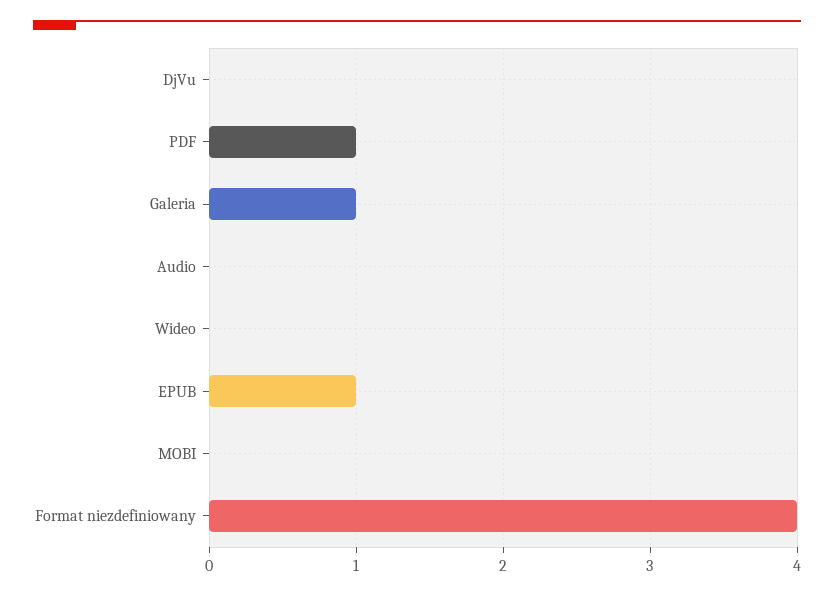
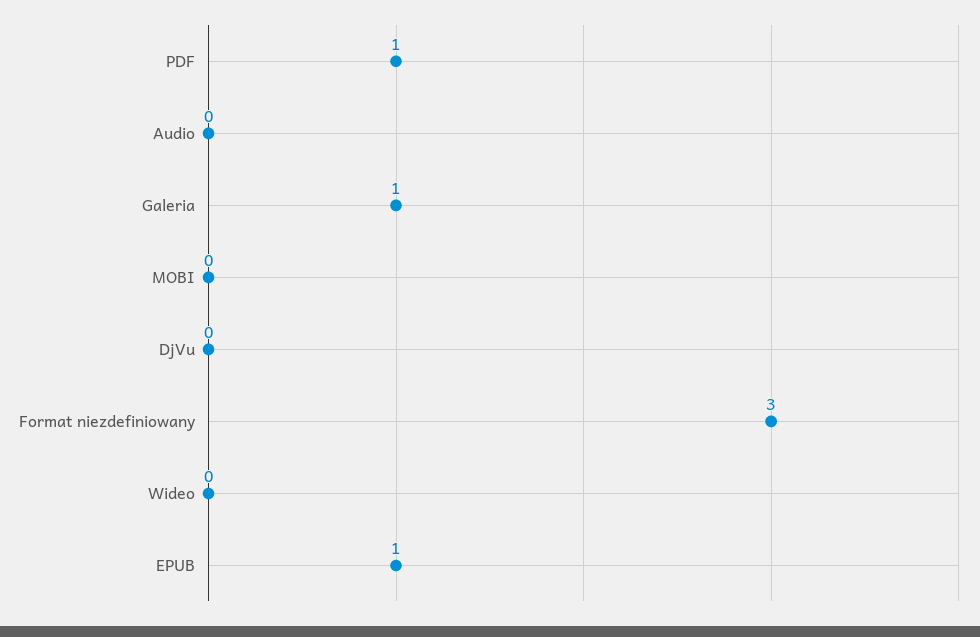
  {
    "DjVu": 0,
    "PDF": 1,
    "Galeria": 1,
    "Audio": 0,
    "Wideo": 0,
    "EPUB": 1,
    "MOBI": 0,
-   "Format niezdefiniowany": 4
+   "Format niezdefiniowany": 3
  }

